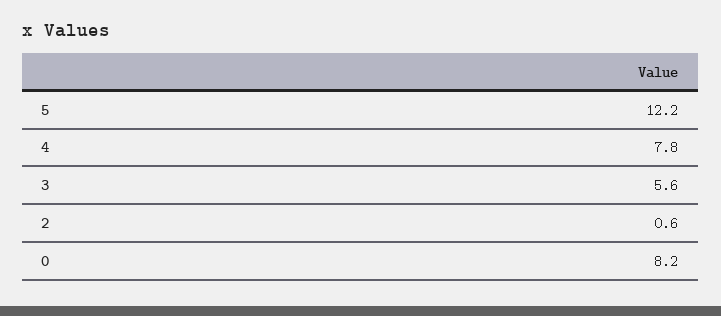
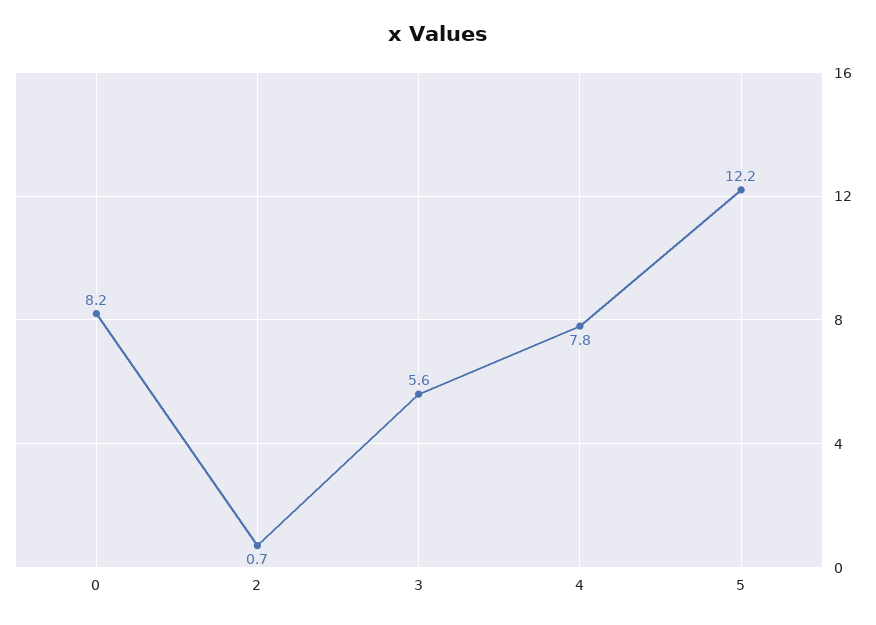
  {
    "5": 12.2,
    "4": 7.8,
    "3": 5.6,
-   "2": 0.6,
+   "2": 0.7,
    "0": 8.2
  }

